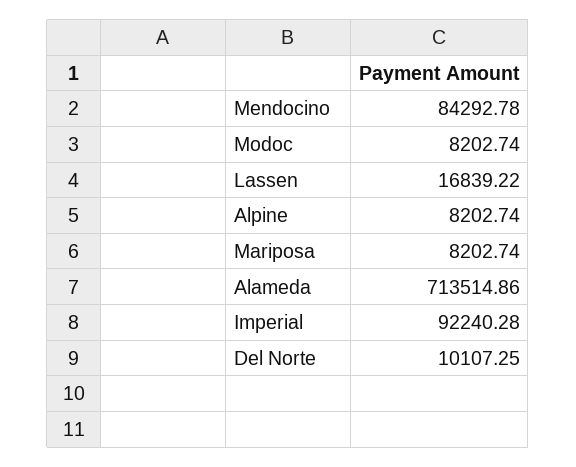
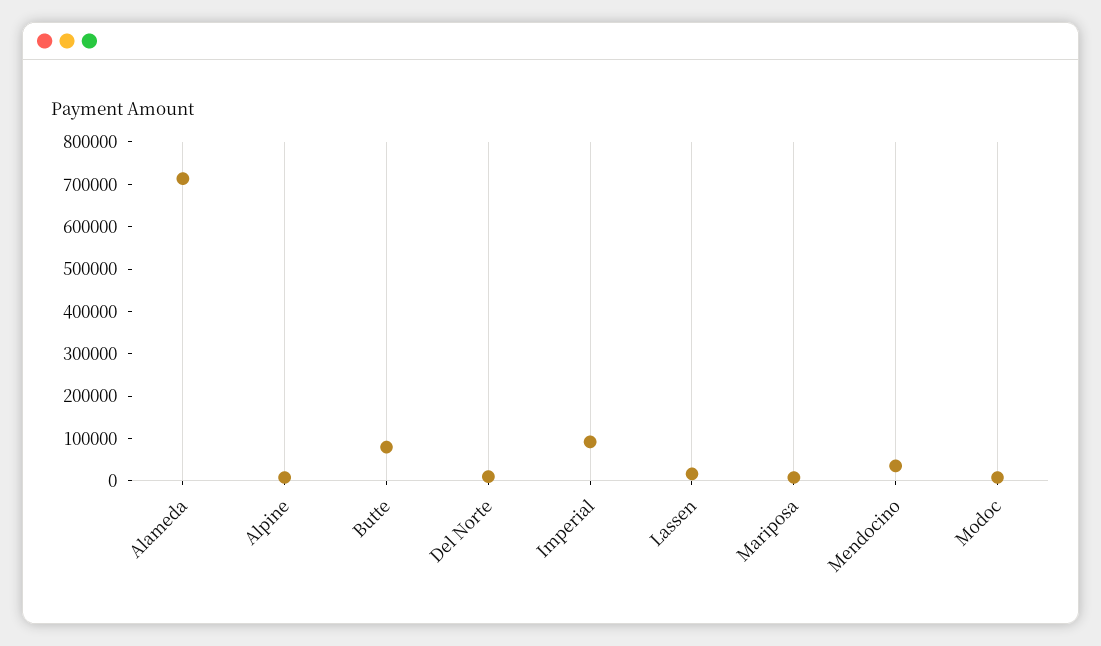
  {
-   "Mendocino": 84292.78,
+   "Mendocino": 40000,
    "Modoc": 8202.74,
    "Lassen": 16839.22,
    "Alpine": 8202.74,
    "Mariposa": 8202.74,
    "Alameda": 713514.86,
    "Imperial": 92240.28,
-   "Del Norte": 10107.25
+   "Del Norte": 10107.25,
+   "Butte": 80000
  }

